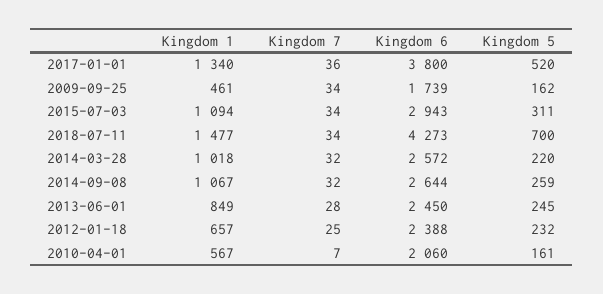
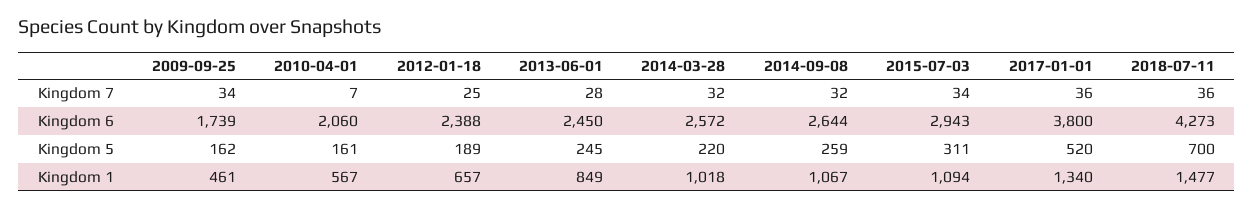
  {
    "Kingdom 1": {
      "2017-01-01": 1340,
      "2009-09-25": 461,
      "2015-07-03": 1094,
      "2018-07-11": 1477,
      "2014-03-28": 1018,
      "2014-09-08": 1067,
      "2013-06-01": 849,
      "2012-01-18": 657,
      "2010-04-01": 567
    },
    "Kingdom 7": {
      "2017-01-01": 36,
      "2009-09-25": 34,
      "2015-07-03": 34,
-     "2018-07-11": 34,
+     "2018-07-11": 36,
      "2014-03-28": 32,
      "2014-09-08": 32,
      "2013-06-01": 28,
      "2012-01-18": 25,
      "2010-04-01": 7
    },
    "Kingdom 6": {
      "2017-01-01": 3800,
      "2009-09-25": 1739,
      "2015-07-03": 2943,
      "2018-07-11": 4273,
      "2014-03-28": 2572,
      "2014-09-08": 2644,
      "2013-06-01": 2450,
      "2012-01-18": 2388,
      "2010-04-01": 2060
    },
    "Kingdom 5": {
      "2017-01-01": 520,
      "2009-09-25": 162,
      "2015-07-03": 311,
      "2018-07-11": 700,
      "2014-03-28": 220,
      "2014-09-08": 259,
      "2013-06-01": 245,
-     "2012-01-18": 232,
+     "2012-01-18": 189,
      "2010-04-01": 161
    }
  }

